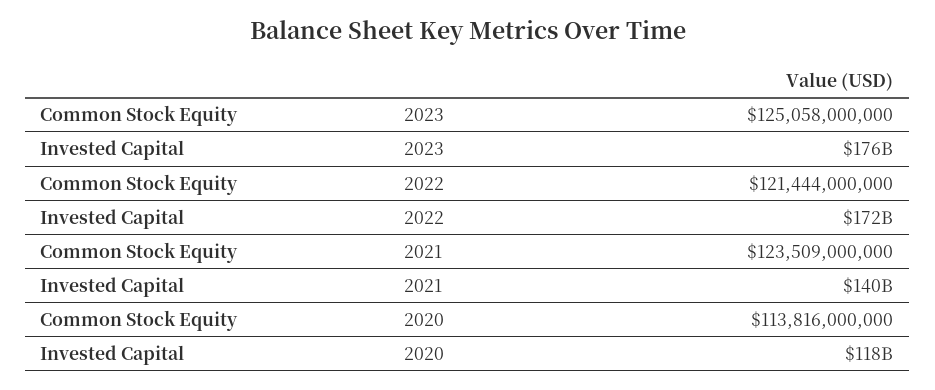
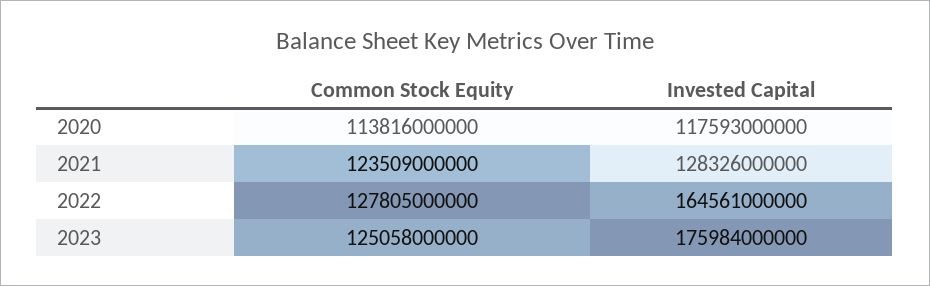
  {
    "Common Stock Equity": {
      "2023": 125058000000,
-     "2022": 121444000000,
+     "2022": 127805000000,
      "2021": 123509000000,
      "2020": 113816000000
    },
    "Invested Capital": {
      "2023": 175984000000,
-     "2022": 172000000000,
+     "2022": 164561000000,
-     "2021": 140000000000,
+     "2021": 128326000000,
      "2020": 117593000000
    }
  }

